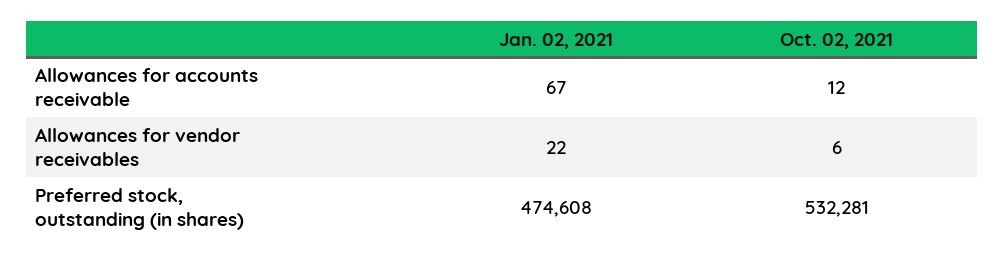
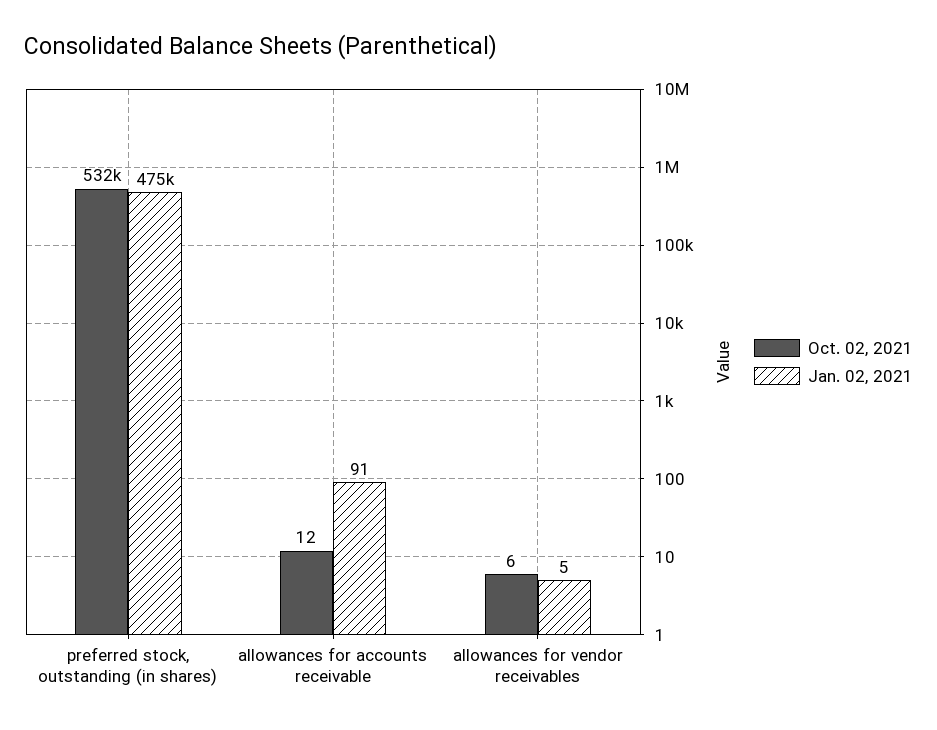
  {
    "Jan. 02, 2021": {
-     "Allowances for accounts receivable": 67,
+     "Allowances for accounts receivable": 91,
-     "Allowances for vendor receivables": 22,
+     "Allowances for vendor receivables": 5,
      "Preferred stock, outstanding (in shares)": 474608
    },
    "Oct. 02, 2021": {
      "Allowances for accounts receivable": 12,
      "Allowances for vendor receivables": 6,
      "Preferred stock, outstanding (in shares)": 532281
    }
  }

